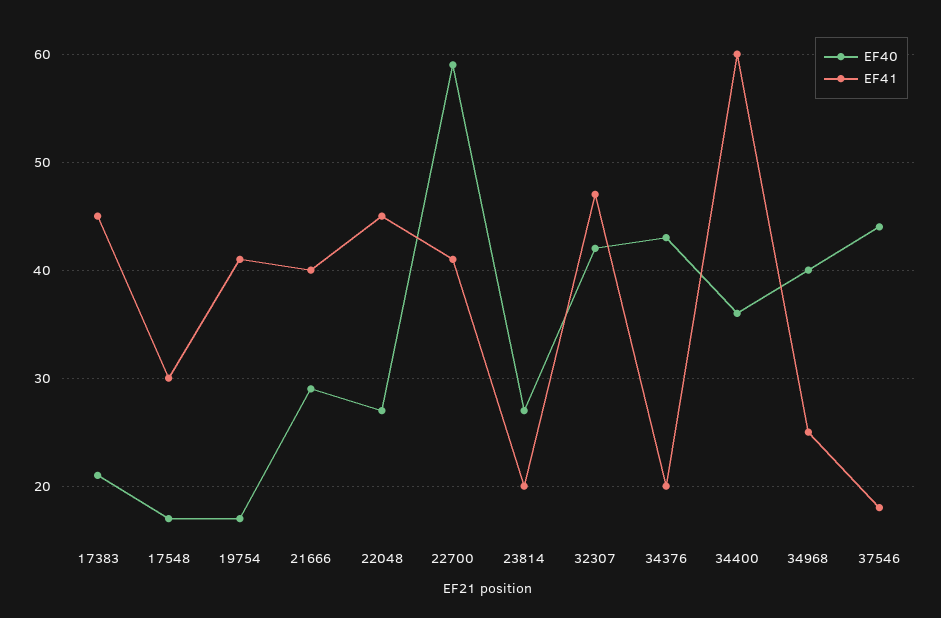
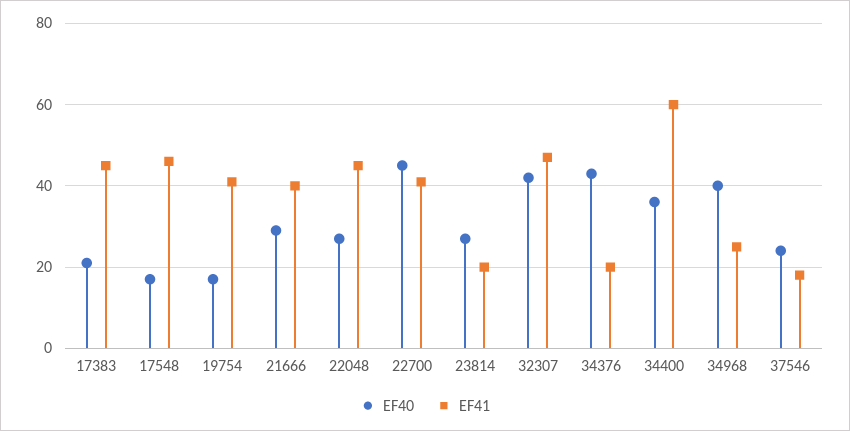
  {
    "EF40": {
      "17383": 21,
      "17548": 17,
      "19754": 17,
      "21666": 29,
      "22048": 27,
-     "22700": 59,
+     "22700": 45,
      "23814": 27,
      "32307": 42,
      "34376": 43,
      "34400": 36,
      "34968": 40,
-     "37546": 44
+     "37546": 25
    },
    "EF41": {
      "17383": 45,
-     "17548": 30,
+     "17548": 45,
      "19754": 41,
      "21666": 40,
      "22048": 45,
      "22700": 41,
      "23814": 20,
      "32307": 47,
      "34376": 20,
      "34400": 60,
      "34968": 25,
      "37546": 18
    }
  }

